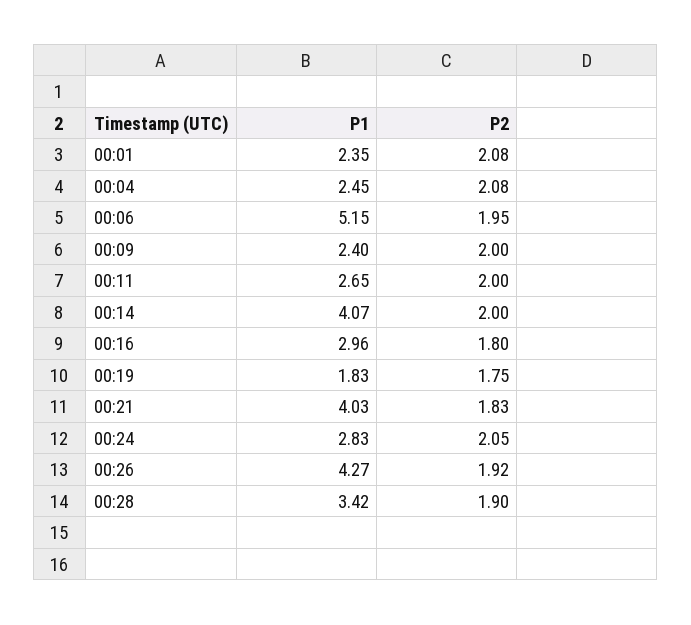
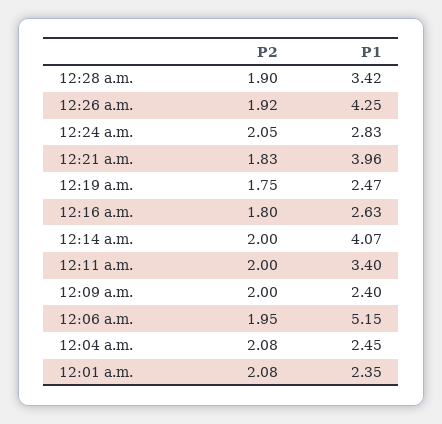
  {
    "P1": {
      "00:01": 2.35,
      "00:04": 2.45,
      "00:06": 5.15,
      "00:09": 2.4,
-     "00:11": 2.65,
+     "00:11": 3.4,
      "00:14": 4.07,
-     "00:16": 2.96,
+     "00:16": 2.63,
-     "00:19": 1.83,
+     "00:19": 2.47,
-     "00:21": 4.03,
+     "00:21": 3.96,
      "00:24": 2.83,
-     "00:26": 4.27,
+     "00:26": 4.25,
      "00:28": 3.42
    },
    "P2": {
      "00:01": 2.08,
      "00:04": 2.08,
      "00:06": 1.95,
      "00:09": 2,
      "00:11": 2,
      "00:14": 2,
      "00:16": 1.8,
      "00:19": 1.75,
      "00:21": 1.83,
      "00:24": 2.05,
      "00:26": 1.92,
      "00:28": 1.9
    }
  }

